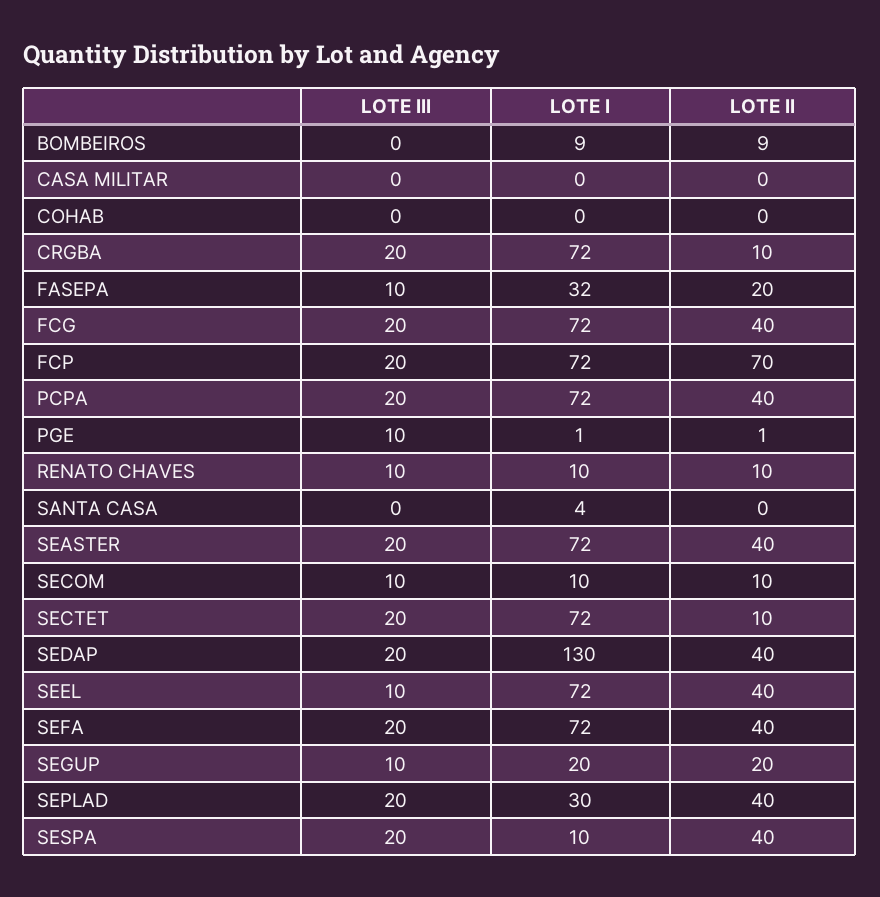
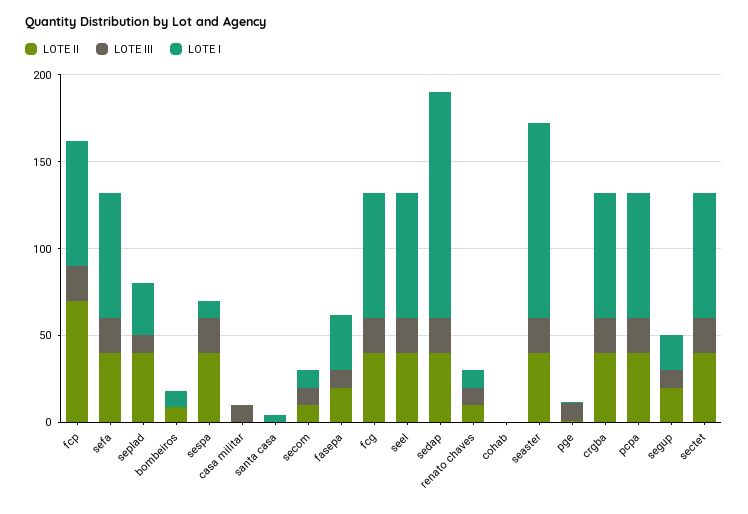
  {
    "LOTE III": {
      "BOMBEIROS": 0,
-     "CASA MILITAR": 0,
+     "CASA MILITAR": 10,
      "COHAB": 0,
      "CRGBA": 20,
      "FASEPA": 10,
      "FCG": 20,
      "FCP": 20,
      "PCPA": 20,
      "PGE": 10,
      "RENATO CHAVES": 10,
      "SANTA CASA": 0,
      "SEASTER": 20,
      "SECOM": 10,
      "SECTET": 20,
      "SEDAP": 20,
-     "SEEL": 10,
+     "SEEL": 20,
      "SEFA": 20,
      "SEGUP": 10,
-     "SEPLAD": 20,
+     "SEPLAD": 10,
      "SESPA": 20
    },
    "LOTE I": {
      "BOMBEIROS": 9,
      "CASA MILITAR": 0,
      "COHAB": 0,
      "CRGBA": 72,
      "FASEPA": 32,
      "FCG": 72,
      "FCP": 72,
      "PCPA": 72,
      "PGE": 1,
      "RENATO CHAVES": 10,
      "SANTA CASA": 4,
-     "SEASTER": 72,
+     "SEASTER": 110,
      "SECOM": 10,
      "SECTET": 72,
      "SEDAP": 130,
      "SEEL": 72,
      "SEFA": 72,
      "SEGUP": 20,
      "SEPLAD": 30,
      "SESPA": 10
    },
    "LOTE II": {
      "BOMBEIROS": 9,
      "CASA MILITAR": 0,
      "COHAB": 0,
-     "CRGBA": 10,
+     "CRGBA": 40,
      "FASEPA": 20,
      "FCG": 40,
      "FCP": 70,
      "PCPA": 40,
      "PGE": 1,
      "RENATO CHAVES": 10,
      "SANTA CASA": 0,
      "SEASTER": 40,
      "SECOM": 10,
-     "SECTET": 10,
+     "SECTET": 40,
      "SEDAP": 40,
      "SEEL": 40,
      "SEFA": 40,
      "SEGUP": 20,
      "SEPLAD": 40,
      "SESPA": 40
    }
  }

